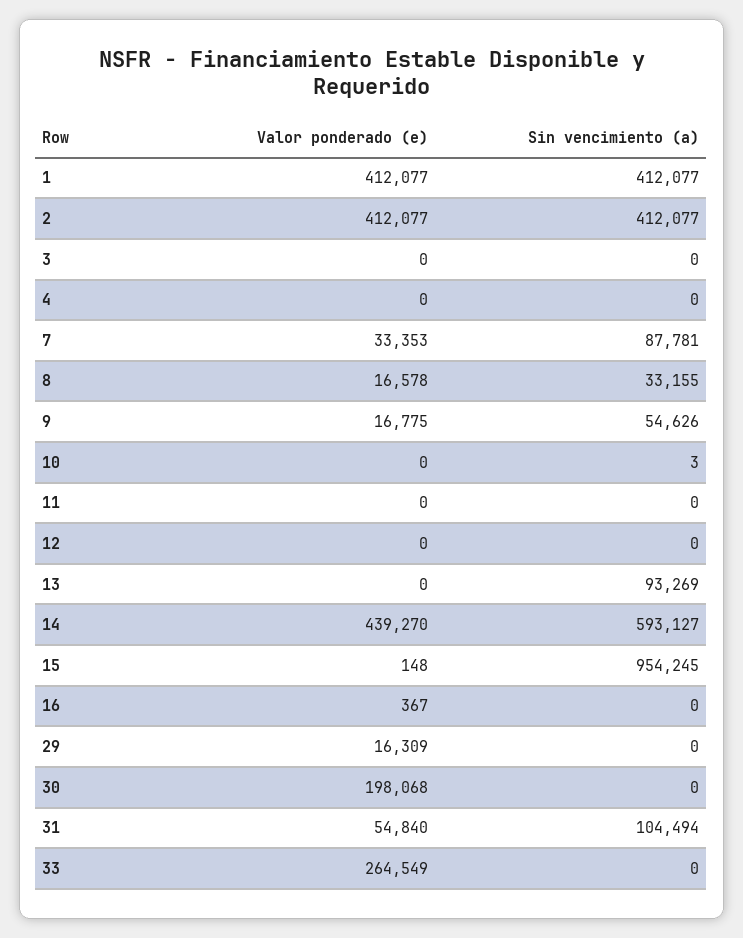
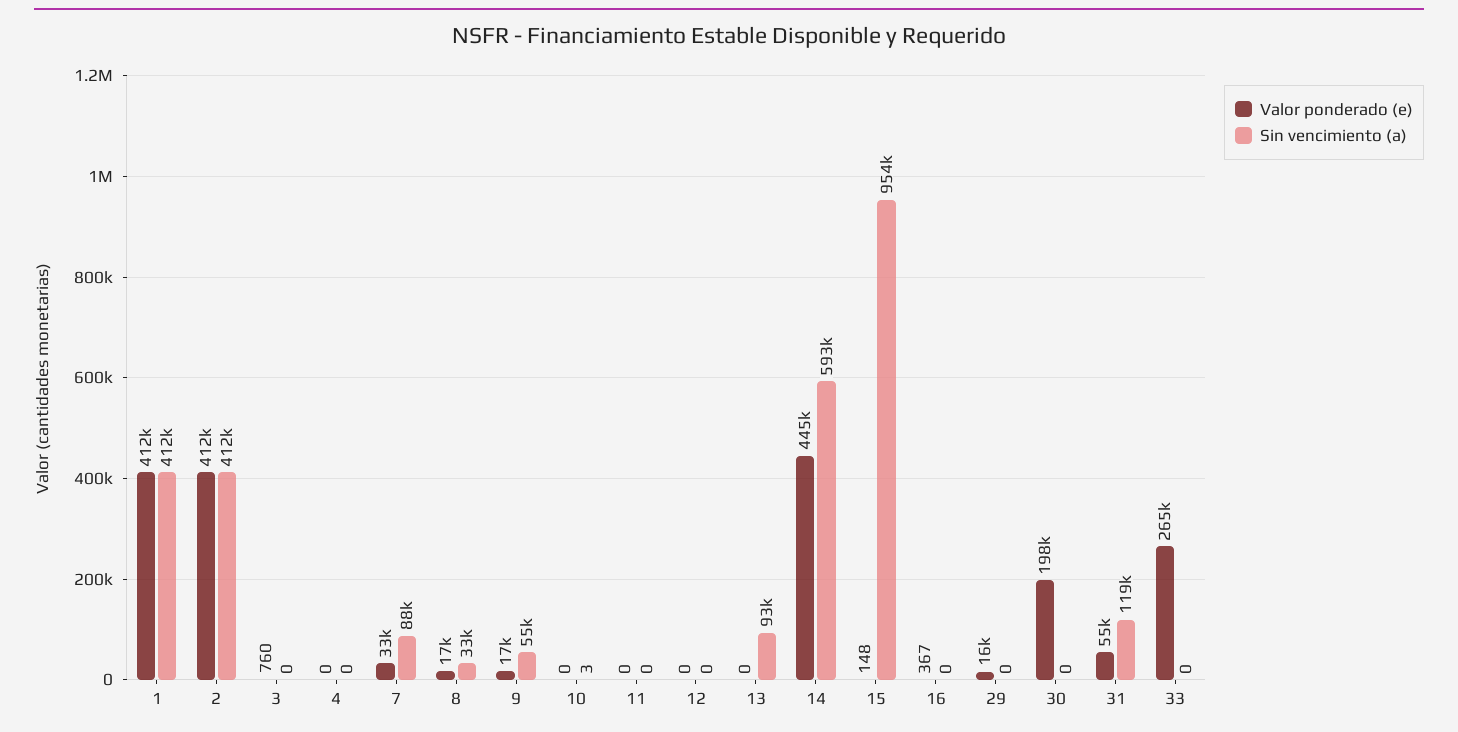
  {
    "Valor ponderado (e)": {
      "1": 412077,
      "2": 412077,
-     "3": 0,
+     "3": 760,
      "4": 0,
      "7": 33353,
      "8": 16578,
      "9": 16775,
      "10": 0,
      "11": 0,
      "12": 0,
      "13": 0,
-     "14": 439270,
+     "14": 445000,
      "15": 148,
      "16": 367,
      "29": 16309,
      "30": 198068,
      "31": 54840,
      "33": 264549
    },
    "Sin vencimiento (a)": {
      "1": 412077,
      "2": 412077,
      "3": 0,
      "4": 0,
      "7": 87781,
      "8": 33155,
      "9": 54626,
      "10": 3,
      "11": 0,
      "12": 0,
      "13": 93269,
      "14": 593127,
      "15": 954245,
      "16": 0,
      "29": 0,
      "30": 0,
-     "31": 104494,
+     "31": 119000,
      "33": 0
    }
  }

